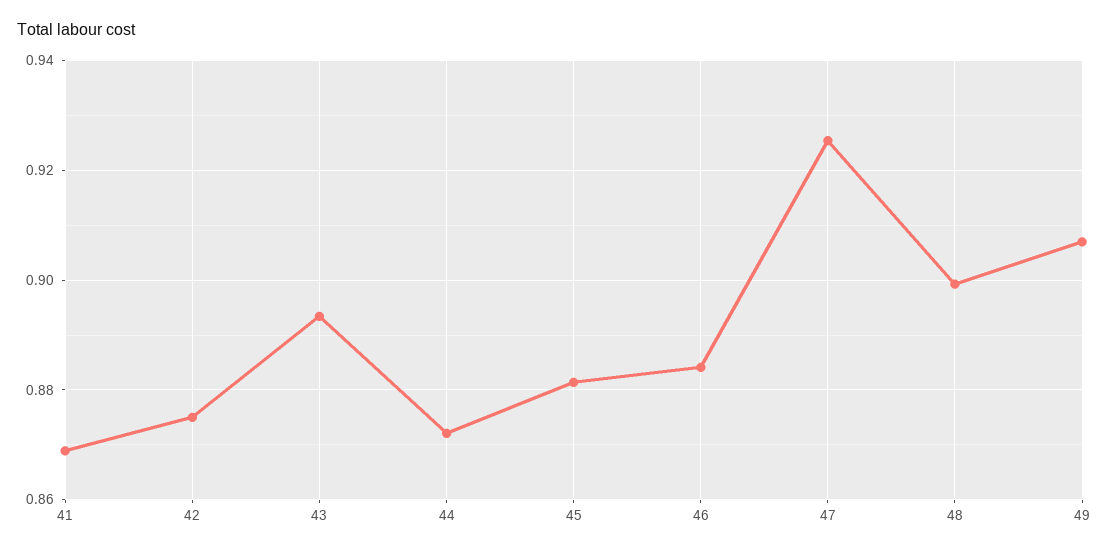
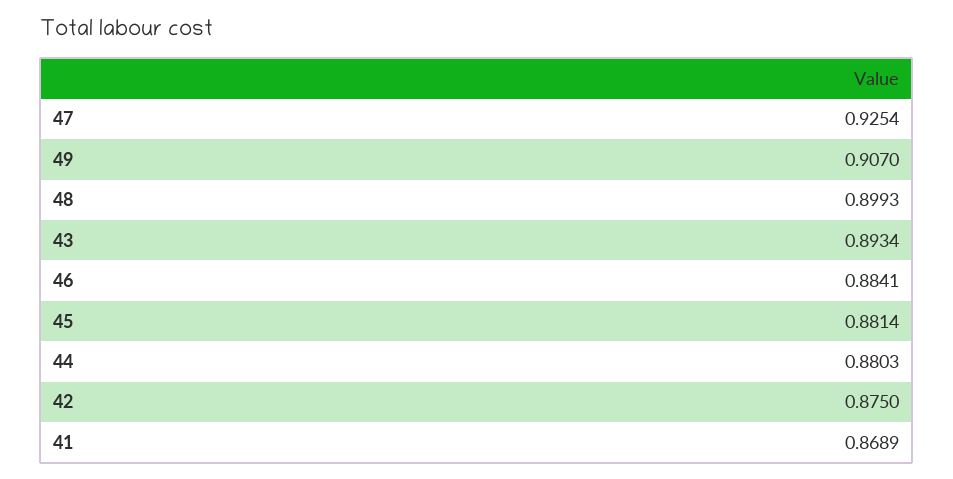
  {
    "41": 0.8689,
    "42": 0.875,
    "43": 0.8934,
-   "44": 0.872,
+   "44": 0.8803,
    "45": 0.8814,
    "46": 0.8841,
    "47": 0.9254,
    "48": 0.8993,
    "49": 0.907
  }

